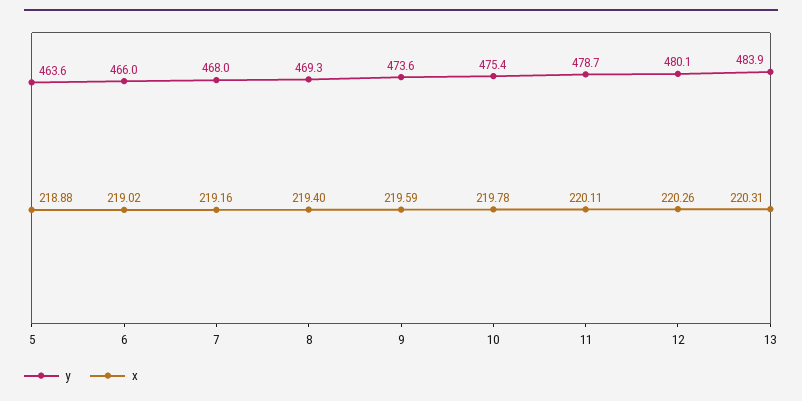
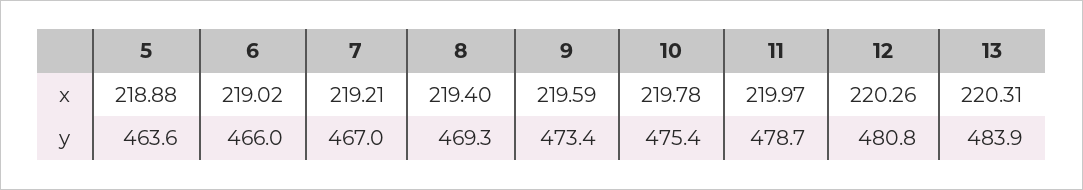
  {
    "y": {
      "5": 463.6,
      "6": 466,
-     "7": 468,
+     "7": 467,
      "8": 469.3,
-     "9": 473.6,
+     "9": 473.4,
      "10": 475.4,
      "11": 478.7,
-     "12": 480.1,
+     "12": 480.8,
      "13": 483.9
    },
    "x": {
      "5": 218.88,
      "6": 219.02,
-     "7": 219.16,
+     "7": 219.21,
      "8": 219.4,
      "9": 219.59,
      "10": 219.78,
-     "11": 220.11,
+     "11": 219.97,
      "12": 220.26,
      "13": 220.31
    }
  }

